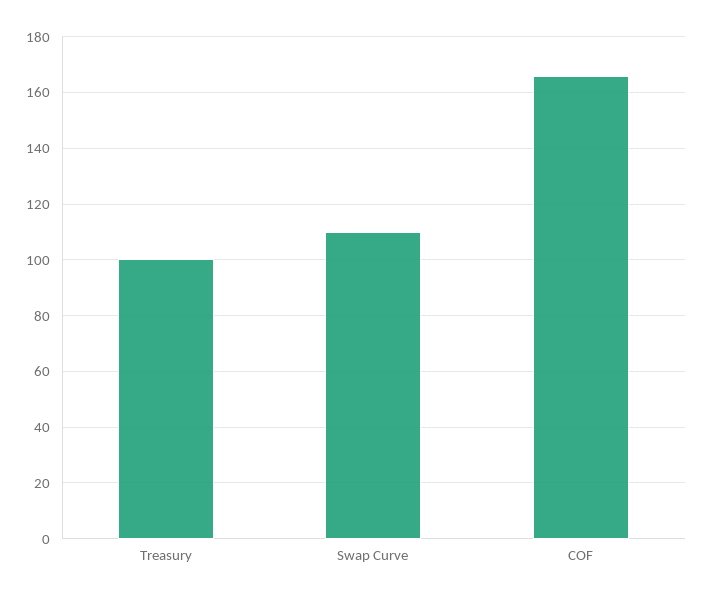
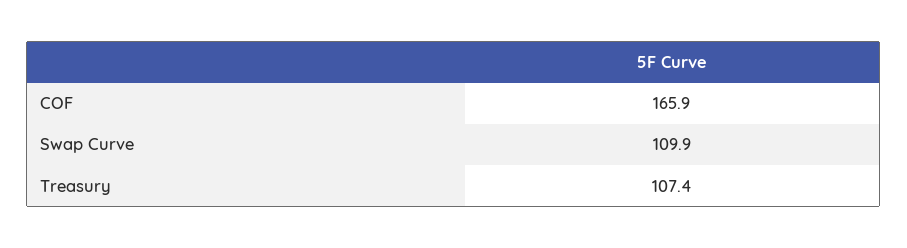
  {
-   "Treasury": 100,
+   "Treasury": 107.4,
    "Swap Curve": 109.9,
    "COF": 165.9
  }

